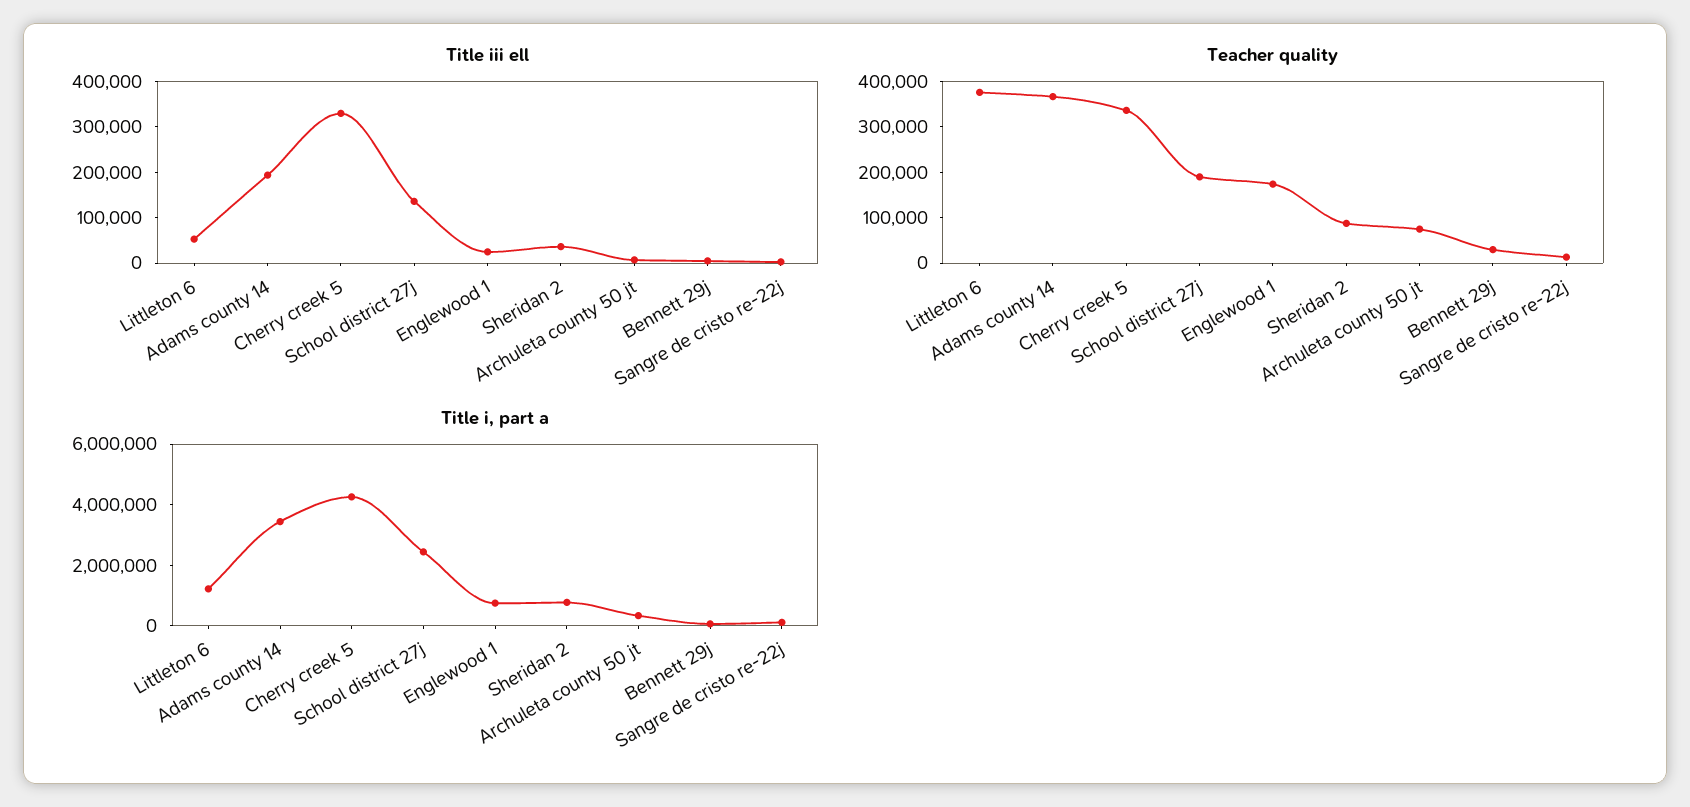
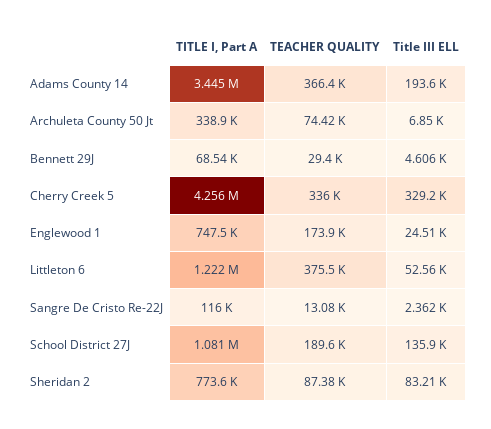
  {
    "Title iii ell": {
      "Littleton 6": 52560,
      "Adams county 14": 193600,
      "Cherry creek 5": 329200,
      "School district 27j": 135900,
      "Englewood 1": 24510,
-     "Sheridan 2": 40000,
+     "Sheridan 2": 83210,
      "Archuleta county 50 jt": 6850,
      "Bennett 29j": 4606,
      "Sangre de cristo re-22j": 2362
    },
    "Teacher quality": {
      "Littleton 6": 375500,
      "Adams county 14": 366400,
      "Cherry creek 5": 336000,
      "School district 27j": 189600,
      "Englewood 1": 173900,
      "Sheridan 2": 87380,
      "Archuleta county 50 jt": 74420,
      "Bennett 29j": 29400,
      "Sangre de cristo re-22j": 13080
    },
    "Title i, part a": {
      "Littleton 6": 1222000,
      "Adams county 14": 3445000,
      "Cherry creek 5": 4256000,
-     "School district 27j": 2500000,
+     "School district 27j": 1081000,
      "Englewood 1": 747500,
      "Sheridan 2": 773600,
      "Archuleta county 50 jt": 338900,
      "Bennett 29j": 68540,
      "Sangre de cristo re-22j": 116000
    }
  }

